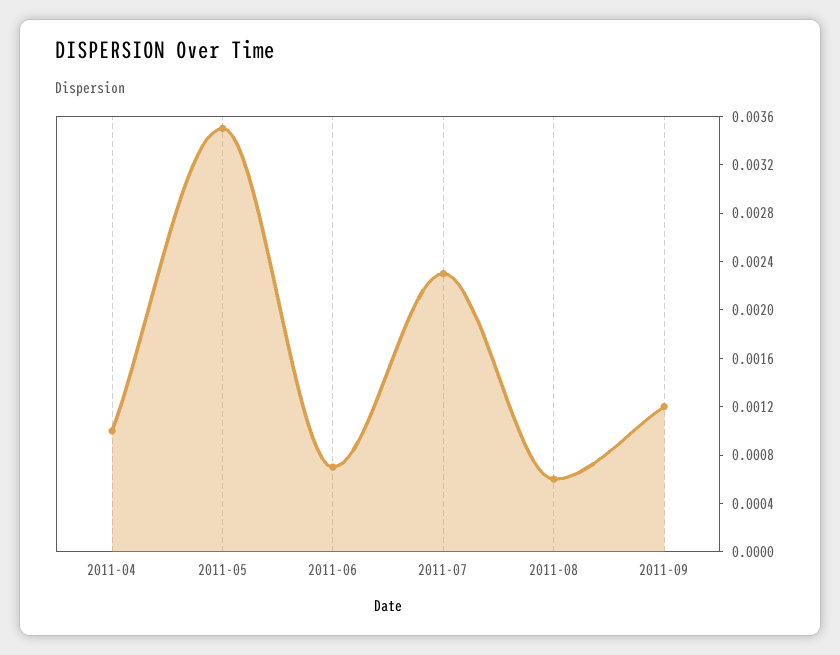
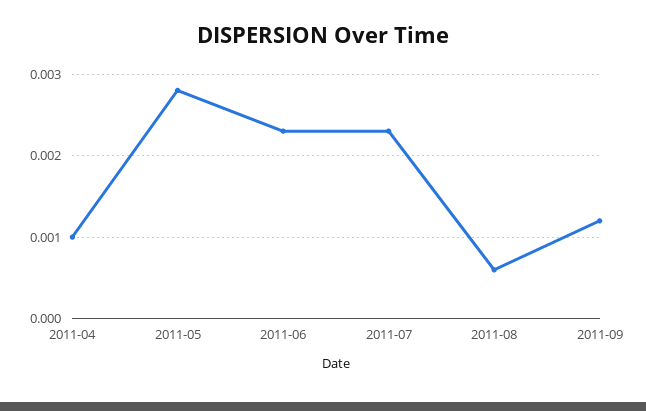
  {
    "2011-04": 0.001,
-   "2011-05": 0.0035,
+   "2011-05": 0.0028,
-   "2011-06": 0.0007,
+   "2011-06": 0.0023,
    "2011-07": 0.0023,
    "2011-08": 0.0006,
    "2011-09": 0.0012
  }

